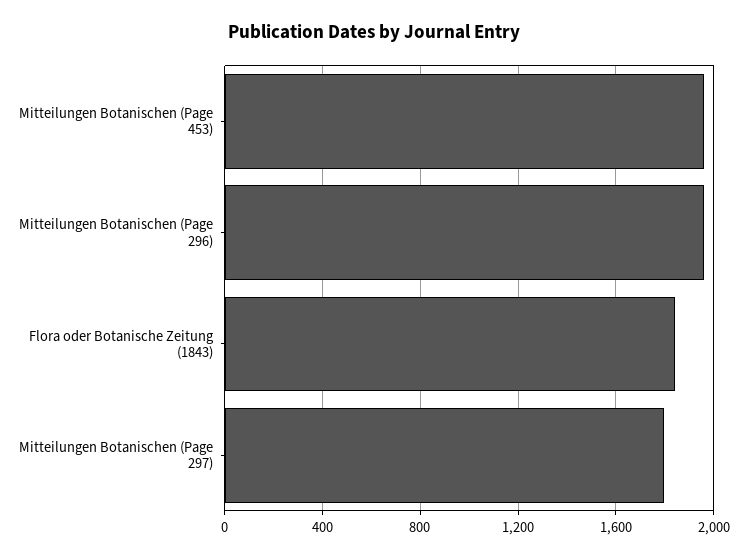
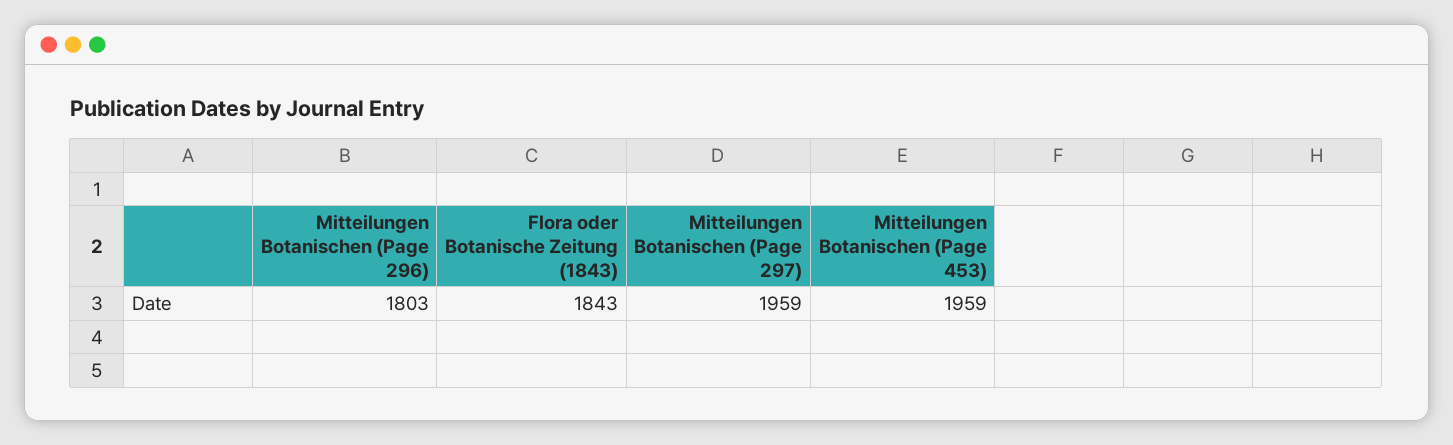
  {
    "Mitteilungen Botanischen (Page 453)": 1959,
-   "Mitteilungen Botanischen (Page 296)": 1950,
+   "Mitteilungen Botanischen (Page 296)": 1803,
    "Flora oder Botanische Zeitung (1843)": 1843,
-   "Mitteilungen Botanischen (Page 297)": 1800
+   "Mitteilungen Botanischen (Page 297)": 1959
  }

